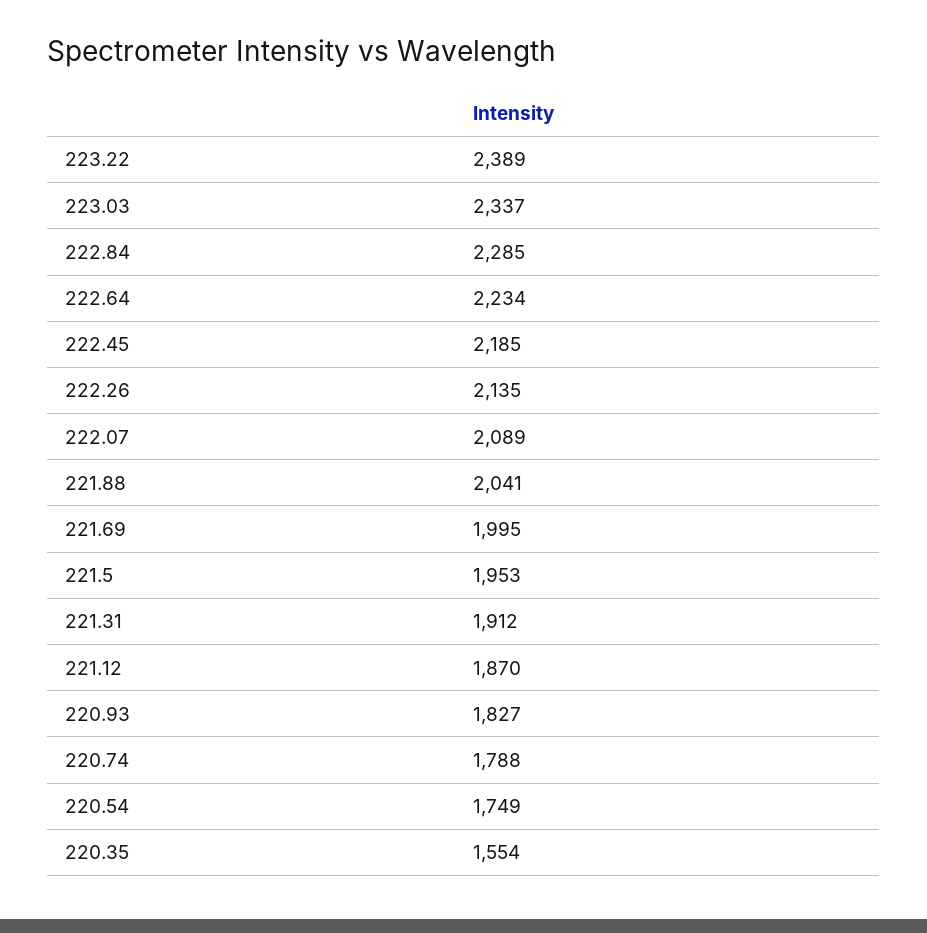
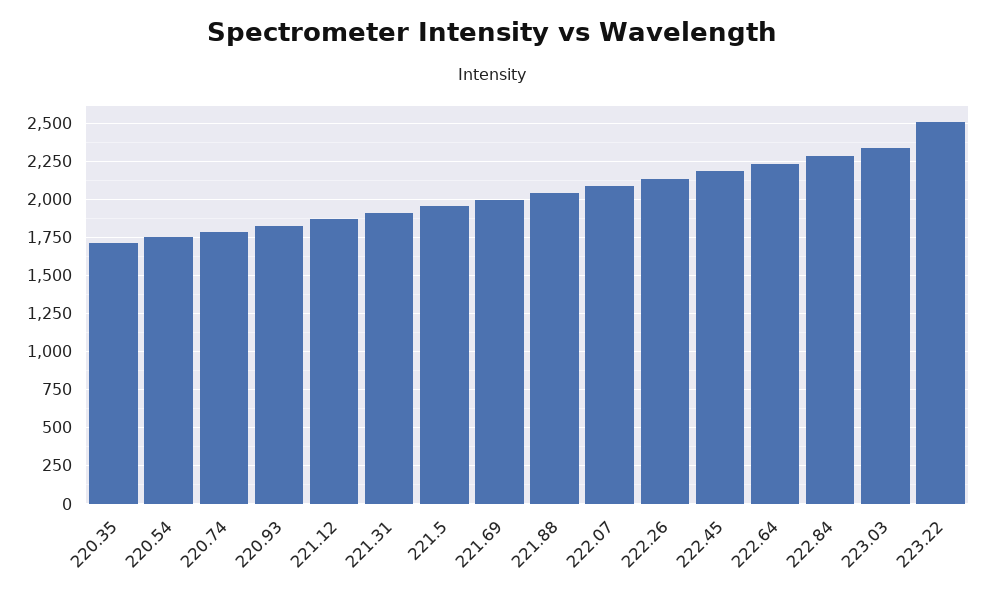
  {
-   "223.22": 2389,
+   "223.22": 2500,
    "223.03": 2337,
    "222.84": 2285,
    "222.64": 2234,
    "222.45": 2185,
    "222.26": 2135,
    "222.07": 2089,
    "221.88": 2041,
    "221.69": 1995,
    "221.5": 1953,
    "221.31": 1912,
    "221.12": 1870,
    "220.93": 1827,
    "220.74": 1788,
    "220.54": 1749,
-   "220.35": 1554
+   "220.35": 1700
  }

